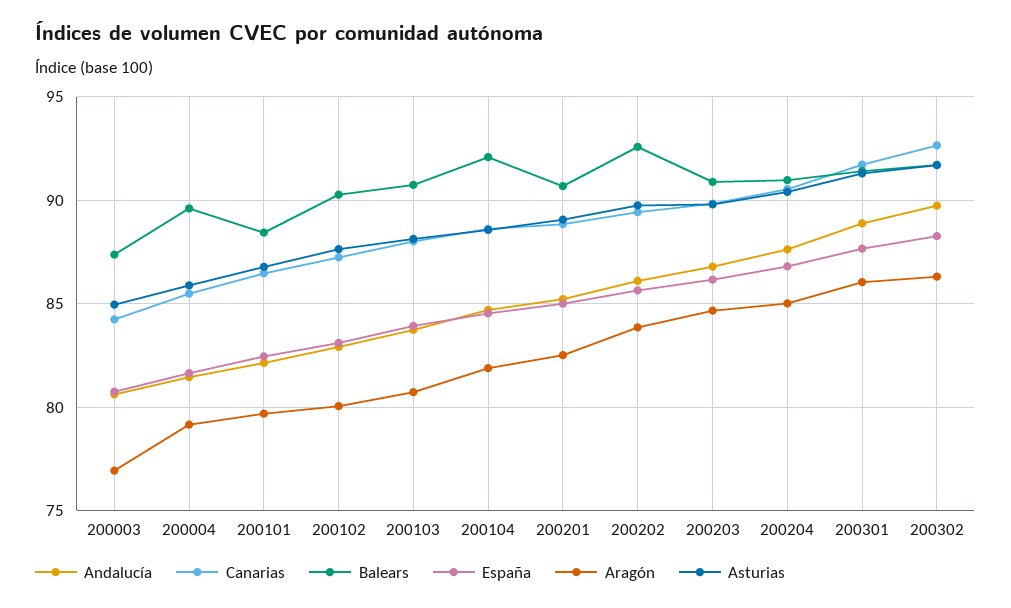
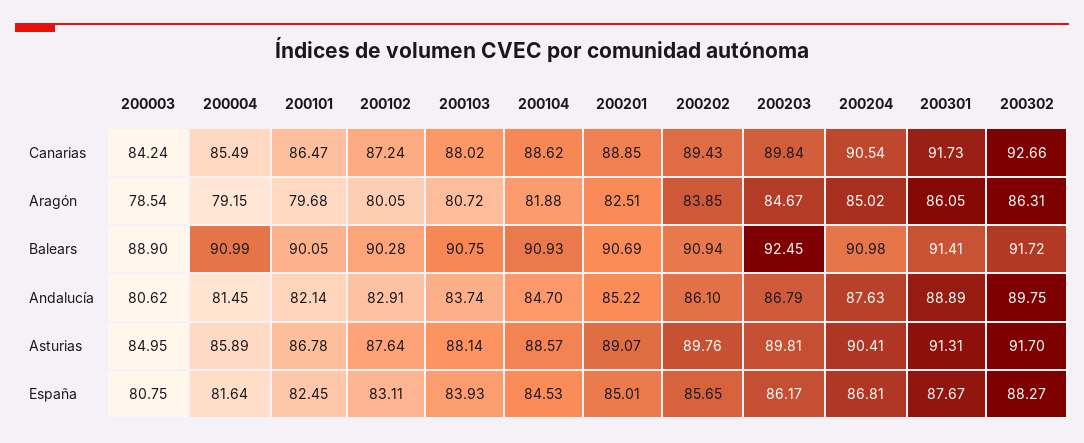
  {
    "Andalucía": {
      "200003": 80.62,
      "200004": 81.45,
      "200101": 82.14,
      "200102": 82.91,
      "200103": 83.74,
      "200104": 84.7,
      "200201": 85.22,
      "200202": 86.1,
      "200203": 86.79,
      "200204": 87.63,
      "200301": 88.89,
      "200302": 89.75
    },
    "Canarias": {
      "200003": 84.24,
      "200004": 85.49,
      "200101": 86.47,
      "200102": 87.24,
      "200103": 88.02,
      "200104": 88.62,
      "200201": 88.85,
      "200202": 89.43,
      "200203": 89.84,
      "200204": 90.54,
      "200301": 91.73,
      "200302": 92.66
    },
    "Balears": {
-     "200003": 87.5,
+     "200003": 88.9,
-     "200004": 89.5,
+     "200004": 90.99,
-     "200101": 88.5,
+     "200101": 90.05,
      "200102": 90.28,
      "200103": 90.75,
-     "200104": 92,
+     "200104": 90.93,
      "200201": 90.69,
-     "200202": 92.5,
+     "200202": 90.94,
-     "200203": 91,
+     "200203": 92.45,
      "200204": 90.98,
      "200301": 91.41,
      "200302": 91.72
    },
    "España": {
      "200003": 80.75,
      "200004": 81.64,
      "200101": 82.45,
      "200102": 83.11,
      "200103": 83.93,
      "200104": 84.53,
      "200201": 85.01,
      "200202": 85.65,
      "200203": 86.17,
      "200204": 86.81,
      "200301": 87.67,
      "200302": 88.27
    },
    "Aragón": {
-     "200003": 77,
+     "200003": 78.54,
      "200004": 79.15,
      "200101": 79.68,
      "200102": 80.05,
      "200103": 80.72,
      "200104": 81.88,
      "200201": 82.51,
      "200202": 83.85,
      "200203": 84.67,
      "200204": 85.02,
      "200301": 86.05,
      "200302": 86.31
    },
    "Asturias": {
      "200003": 84.95,
      "200004": 85.89,
      "200101": 86.78,
      "200102": 87.64,
      "200103": 88.14,
      "200104": 88.57,
      "200201": 89.07,
      "200202": 89.76,
      "200203": 89.81,
      "200204": 90.41,
      "200301": 91.31,
      "200302": 91.7
    }
  }

